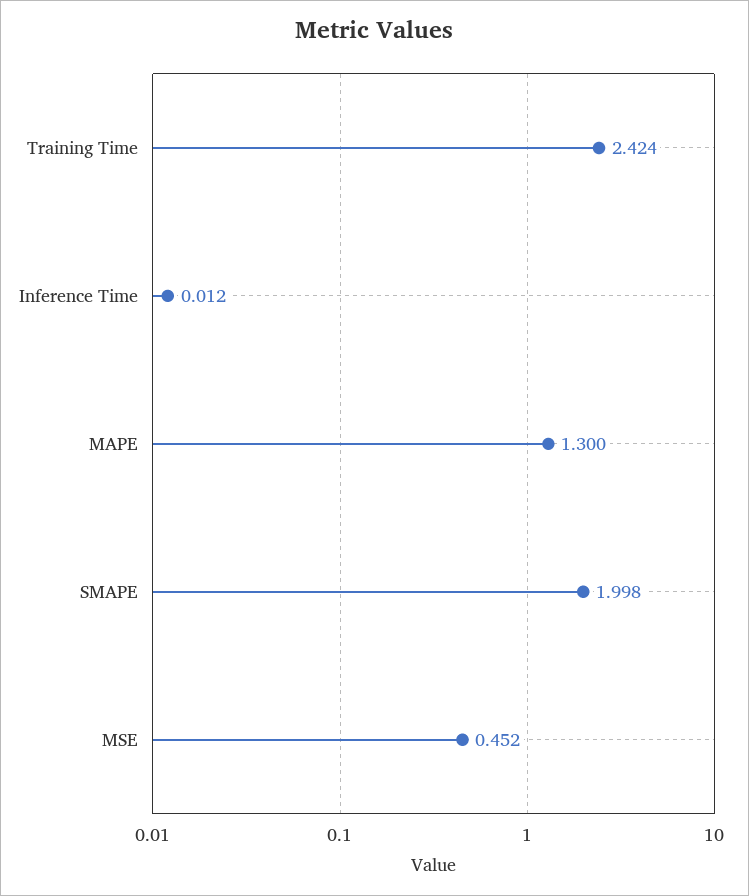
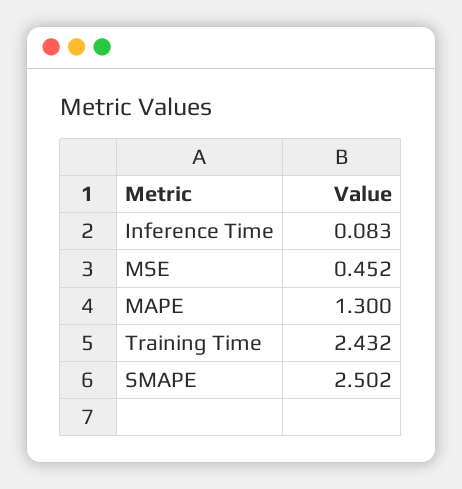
  {
-   "Training Time": 2.424,
+   "Training Time": 2.432,
-   "Inference Time": 0.012,
+   "Inference Time": 0.083,
    "MAPE": 1.3,
-   "SMAPE": 1.998,
+   "SMAPE": 2.502,
    "MSE": 0.452
  }

